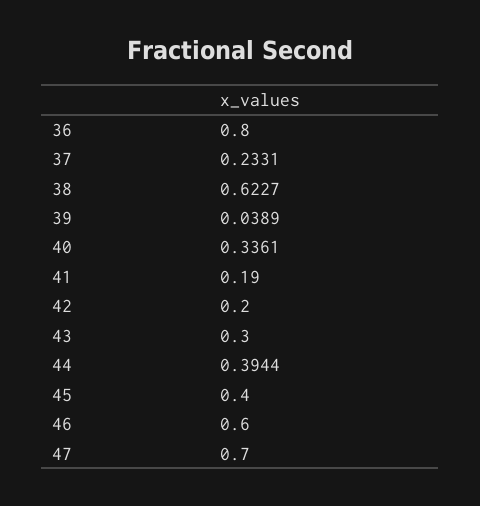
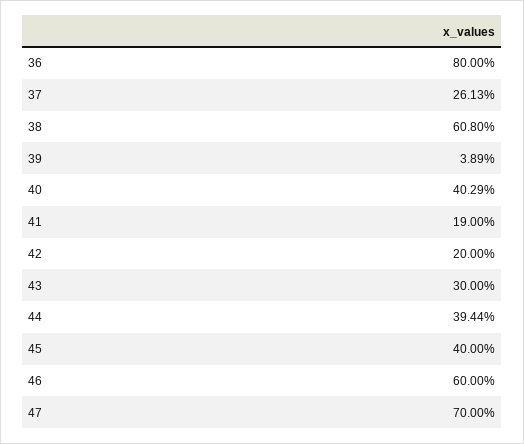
  {
    "36": 0.8,
-   "37": 0.2331,
+   "37": 0.2613,
-   "38": 0.6227,
+   "38": 0.608,
    "39": 0.0389,
-   "40": 0.3361,
+   "40": 0.4029,
    "41": 0.19,
    "42": 0.2,
    "43": 0.3,
    "44": 0.3944,
    "45": 0.4,
    "46": 0.6,
    "47": 0.7
  }

